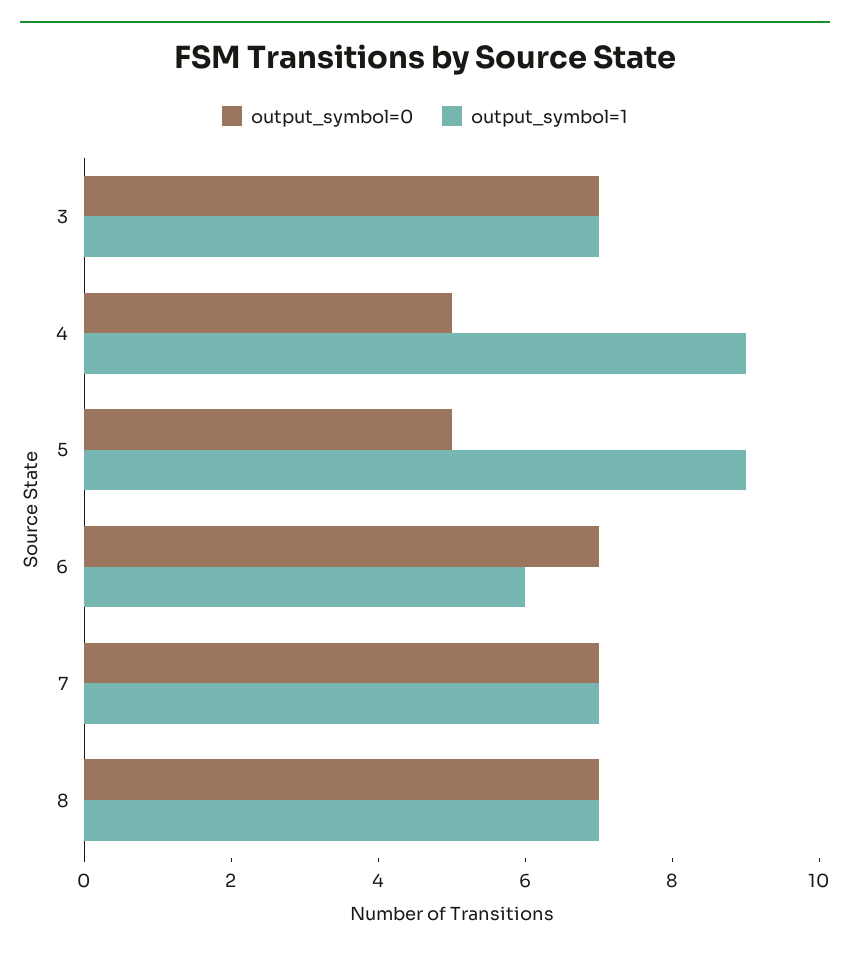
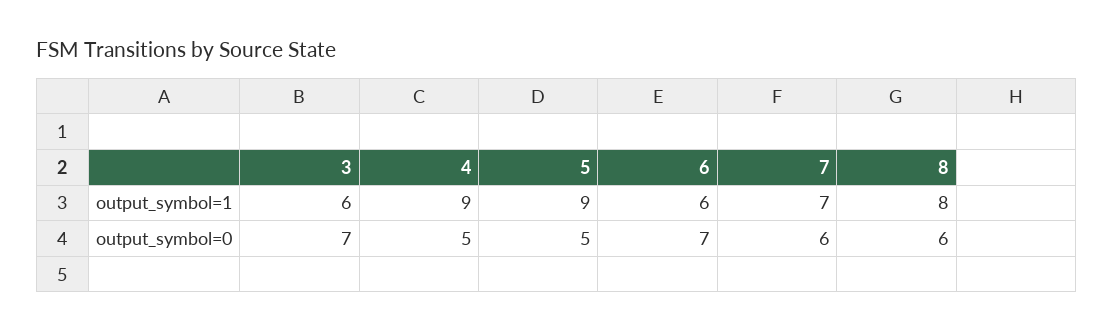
  {
    "output_symbol=0": {
      "3": 7,
      "4": 5,
      "5": 5,
      "6": 7,
-     "7": 7,
+     "7": 6,
-     "8": 7
+     "8": 6
    },
    "output_symbol=1": {
-     "3": 7,
+     "3": 6,
      "4": 9,
      "5": 9,
      "6": 6,
      "7": 7,
-     "8": 7
+     "8": 8
    }
  }

